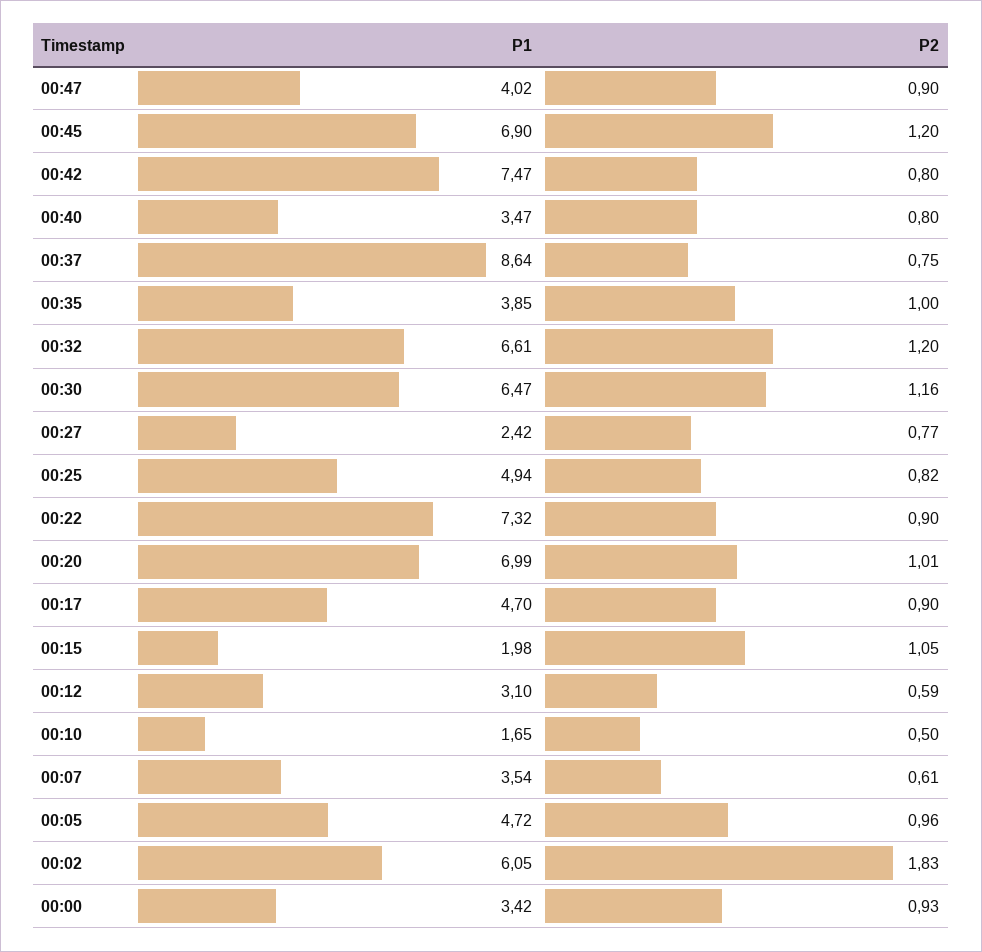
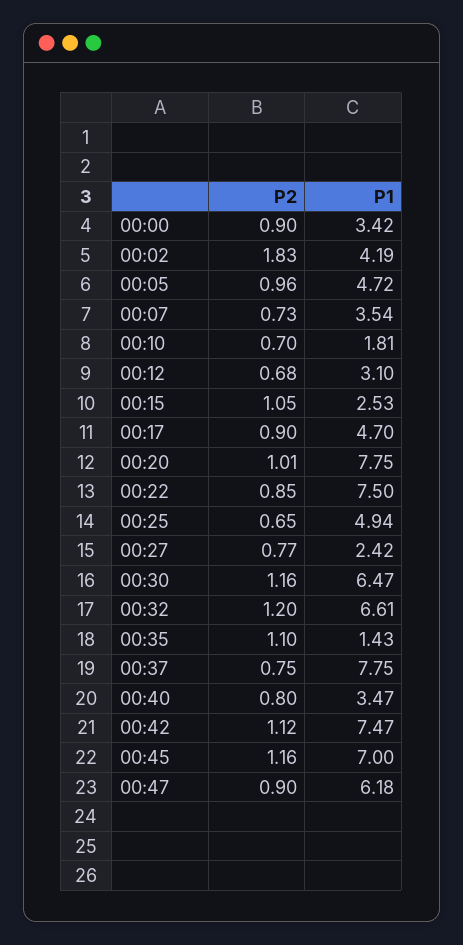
  {
    "P1": {
-     "00:47": 4.02,
+     "00:47": 6.18,
-     "00:45": 6.9,
+     "00:45": 7,
      "00:42": 7.47,
      "00:40": 3.47,
-     "00:37": 8.64,
+     "00:37": 7.75,
-     "00:35": 3.85,
+     "00:35": 1.43,
      "00:32": 6.61,
      "00:30": 6.47,
      "00:27": 2.42,
      "00:25": 4.94,
-     "00:22": 7.32,
+     "00:22": 7.5,
-     "00:20": 6.99,
+     "00:20": 7.75,
      "00:17": 4.7,
-     "00:15": 1.98,
+     "00:15": 2.53,
      "00:12": 3.1,
-     "00:10": 1.65,
+     "00:10": 1.81,
      "00:07": 3.54,
      "00:05": 4.72,
-     "00:02": 6.05,
+     "00:02": 4.19,
      "00:00": 3.42
    },
    "P2": {
      "00:47": 0.9,
-     "00:45": 1.2,
+     "00:45": 1.16,
-     "00:42": 0.8,
+     "00:42": 1.12,
      "00:40": 0.8,
      "00:37": 0.75,
-     "00:35": 1,
+     "00:35": 1.1,
      "00:32": 1.2,
      "00:30": 1.16,
      "00:27": 0.77,
-     "00:25": 0.82,
+     "00:25": 0.65,
-     "00:22": 0.9,
+     "00:22": 0.85,
      "00:20": 1.01,
      "00:17": 0.9,
      "00:15": 1.05,
-     "00:12": 0.59,
+     "00:12": 0.68,
-     "00:10": 0.5,
+     "00:10": 0.7,
-     "00:07": 0.61,
+     "00:07": 0.73,
      "00:05": 0.96,
      "00:02": 1.83,
-     "00:00": 0.93
+     "00:00": 0.9
    }
  }

